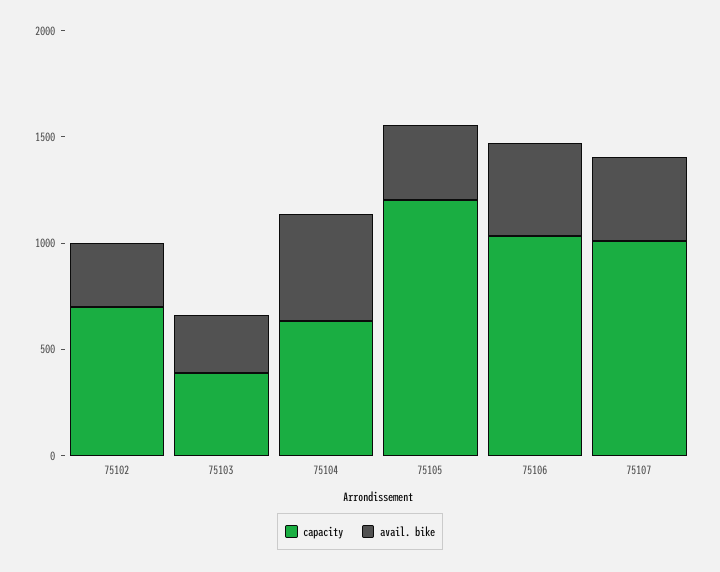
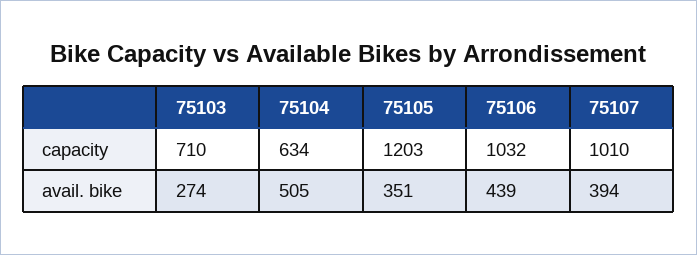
  {
    "capacity": {
-     "75102": 700,
-     "75103": 400,
+     "75103": 710,
      "75104": 634,
      "75105": 1203,
      "75106": 1032,
      "75107": 1010
    },
    "avail. bike": {
-     "75102": 300,
      "75103": 274,
      "75104": 505,
      "75105": 351,
      "75106": 439,
      "75107": 394
    }
  }

